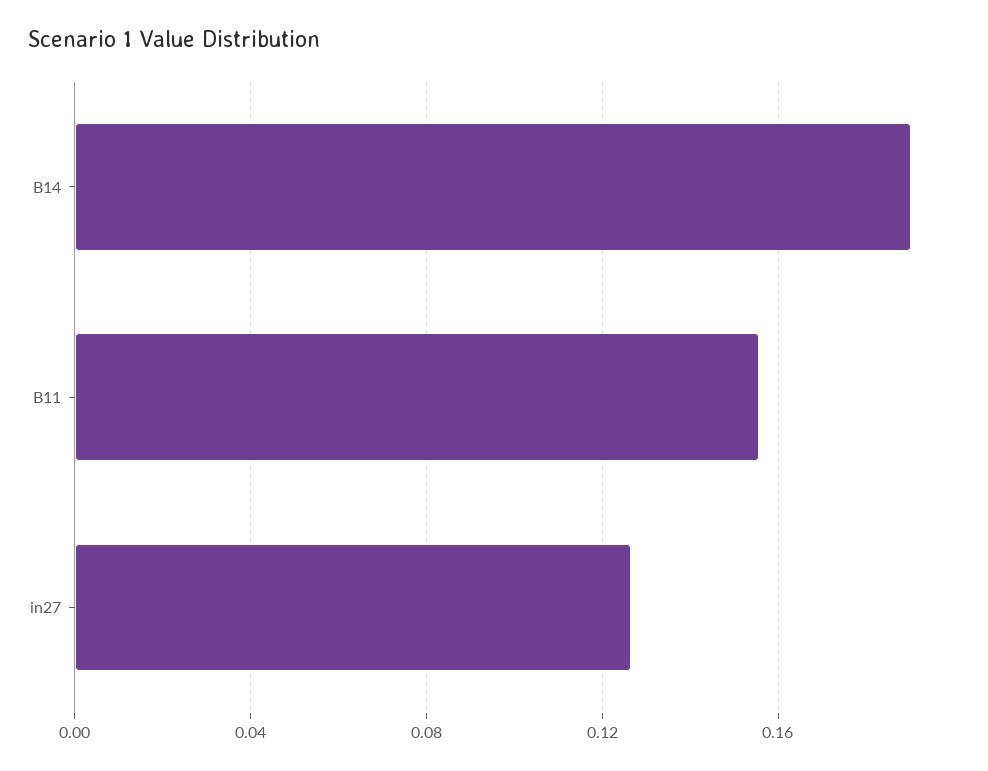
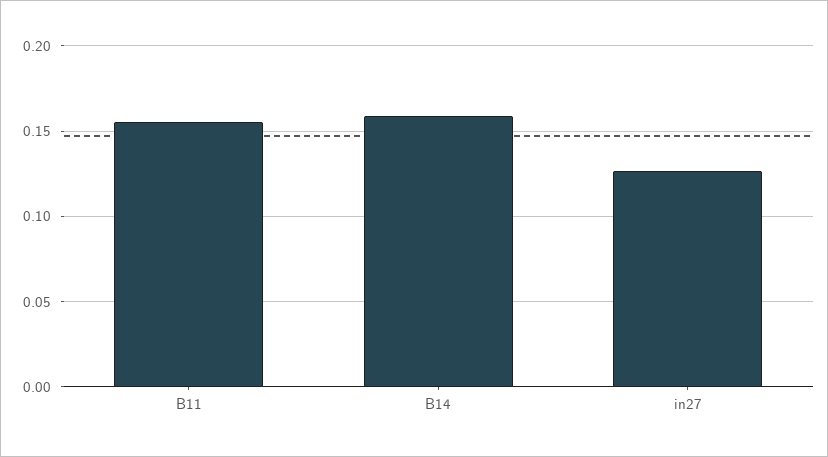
  {
-   "B14": 0.19,
+   "B14": 0.16,
    "B11": 0.155,
    "in27": 0.125
  }

